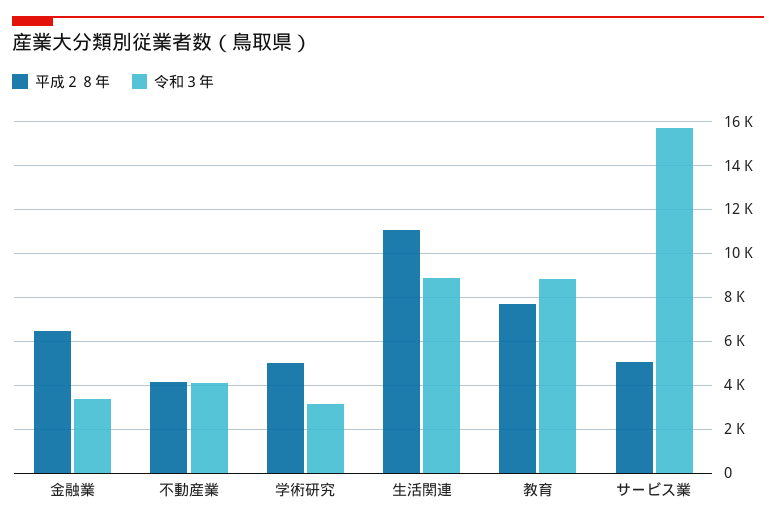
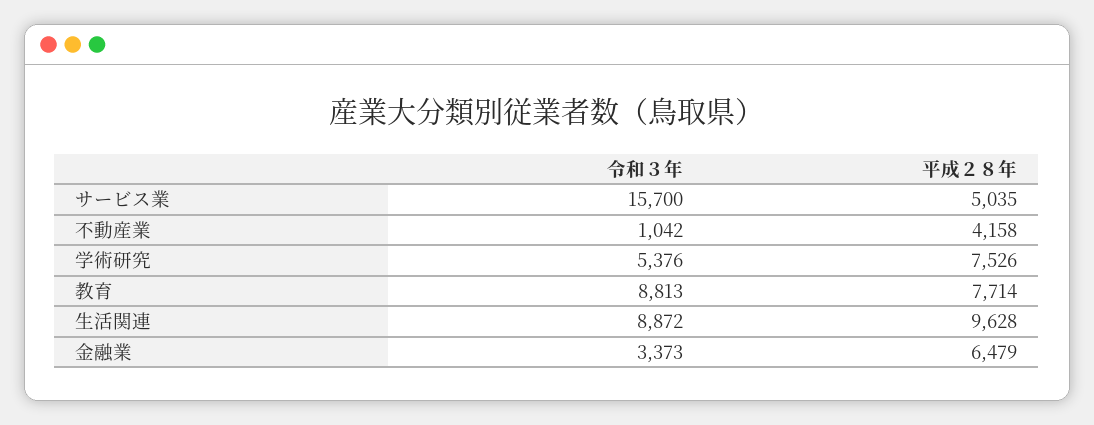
  {
    "平成２８年": {
      "金融業": 6479,
      "不動産業": 4158,
-     "学術研究": 5000,
+     "学術研究": 7526,
-     "生活関連": 11000,
+     "生活関連": 9628,
      "教育": 7714,
      "サービス業": 5035
    },
    "令和３年": {
      "金融業": 3373,
-     "不動産業": 4000,
+     "不動産業": 1042,
-     "学術研究": 3000,
+     "学術研究": 5376,
      "生活関連": 8872,
      "教育": 8813,
      "サービス業": 15700
    }
  }

